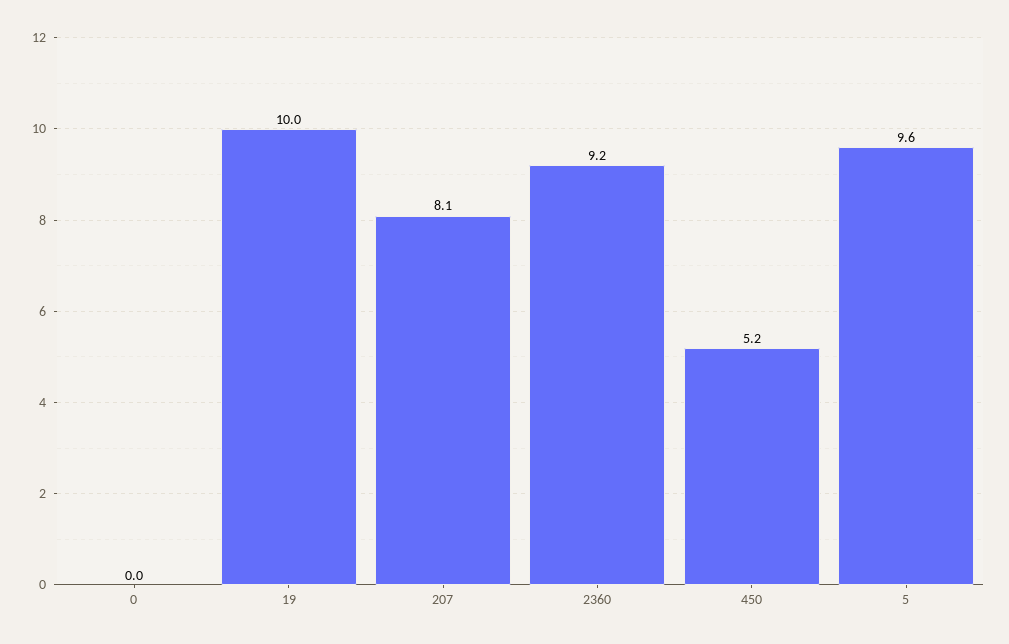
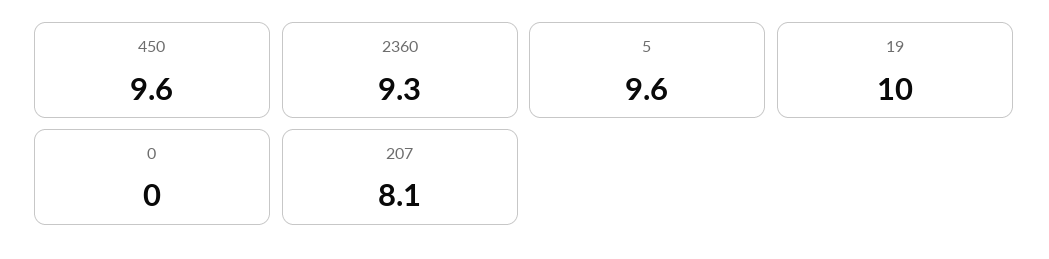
  {
    "0": 0,
    "19": 10,
    "207": 8.1,
-   "2360": 9.2,
+   "2360": 9.3,
-   "450": 5.2,
+   "450": 9.6,
    "5": 9.6
  }

